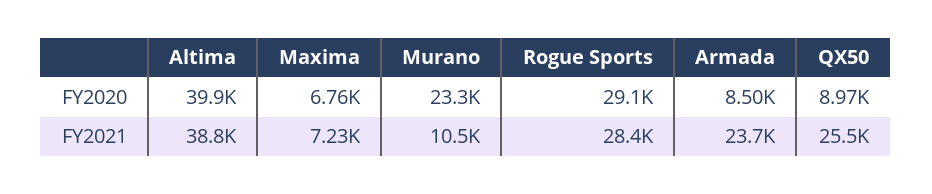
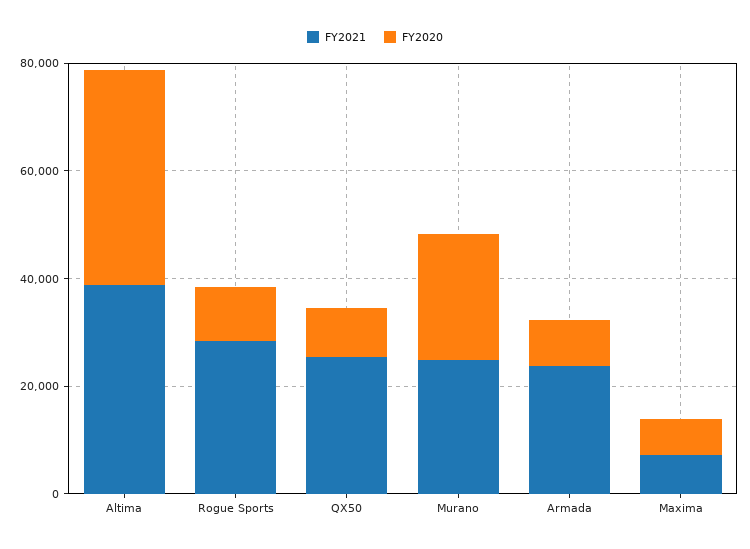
  {
    "FY2020": {
      "Altima": 39900,
      "Maxima": 6760,
      "Murano": 23300,
-     "Rogue Sports": 29100,
+     "Rogue Sports": 10000,
      "Armada": 8500,
      "QX50": 8970
    },
    "FY2021": {
      "Altima": 38800,
      "Maxima": 7230,
-     "Murano": 10500,
+     "Murano": 25000,
      "Rogue Sports": 28400,
      "Armada": 23700,
      "QX50": 25500
    }
  }

